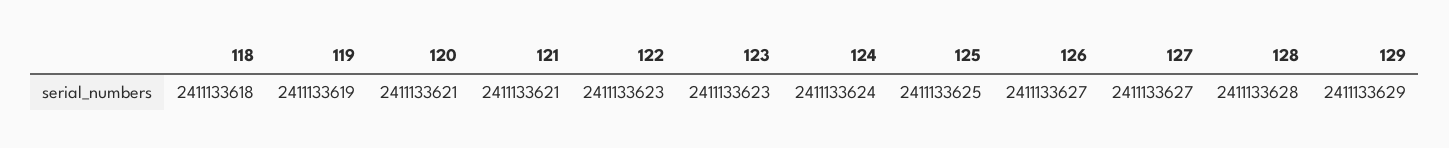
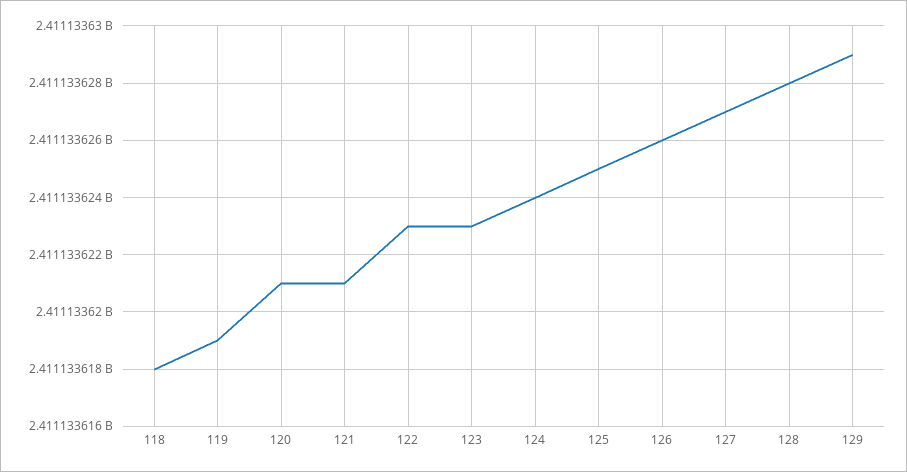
  {
    "118": 2411133618,
    "119": 2411133619,
    "120": 2411133621,
    "121": 2411133621,
    "122": 2411133623,
    "123": 2411133623,
    "124": 2411133624,
    "125": 2411133625,
-   "126": 2411133627,
+   "126": 2411133626,
    "127": 2411133627,
    "128": 2411133628,
    "129": 2411133629
  }

